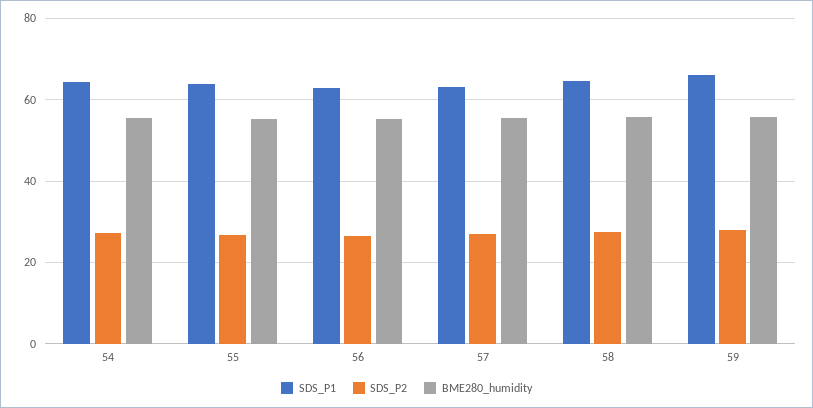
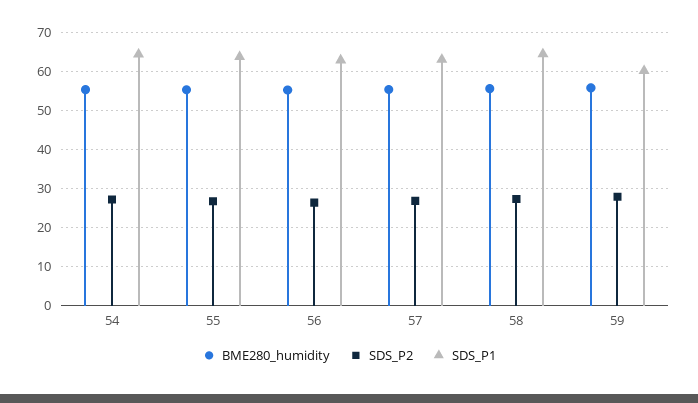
  {
    "SDS_P1": {
      "54": 64,
      "55": 64,
      "56": 62,
      "57": 64,
      "58": 64,
-     "59": 66
+     "59": 60
    },
    "SDS_P2": {
      "54": 28,
      "55": 26,
      "56": 26,
      "57": 26,
      "58": 28,
      "59": 28
    },
    "BME280_humidity": {
      "54": 56,
      "55": 56,
      "56": 56,
      "57": 56,
      "58": 56,
      "59": 56
    }
  }

